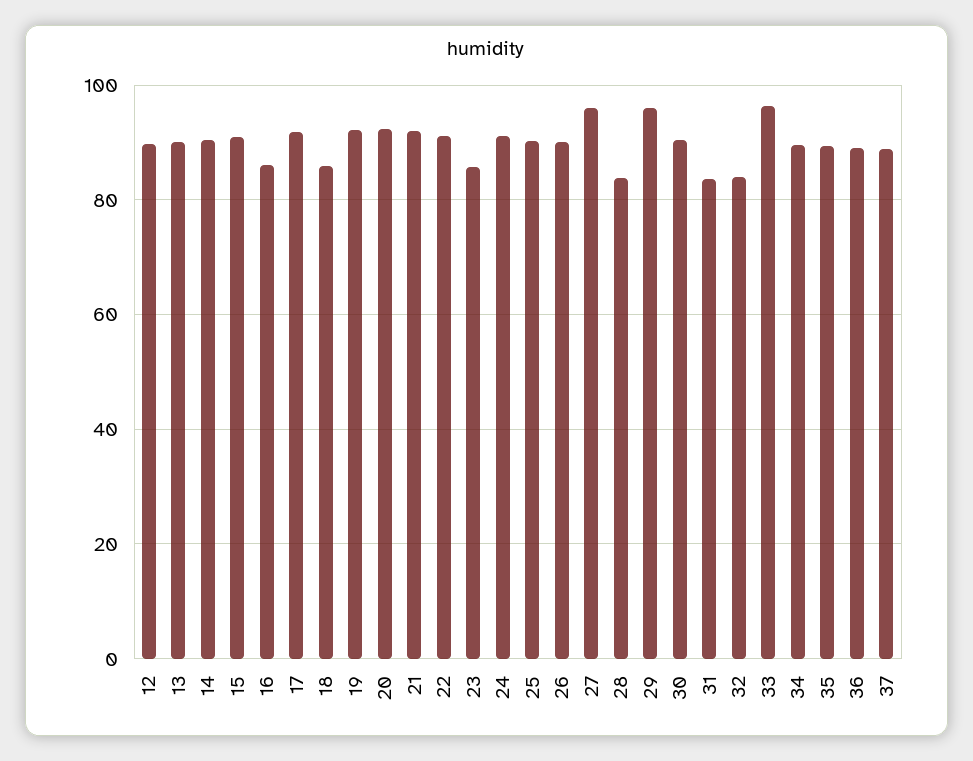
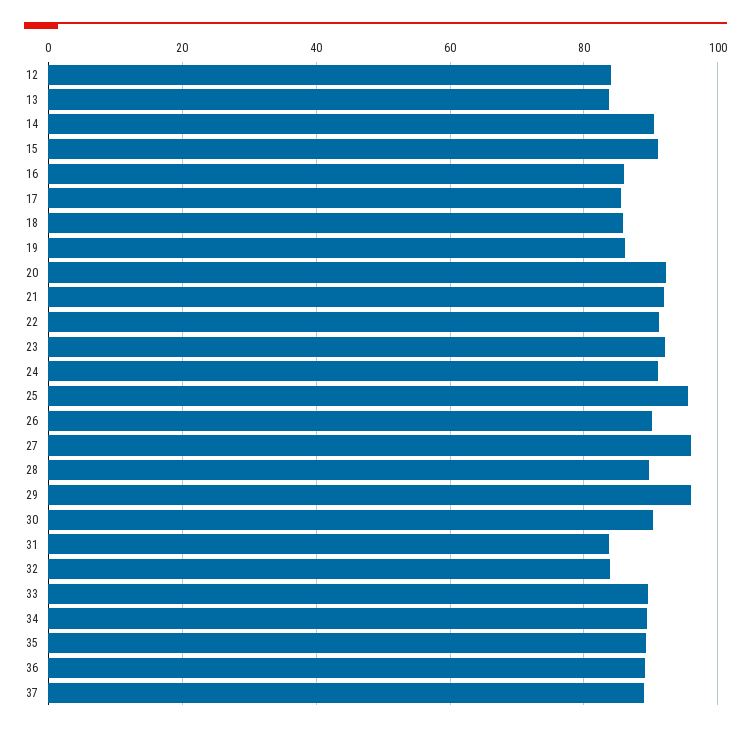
  {
-   "12": 90,
+   "12": 84,
-   "13": 90,
+   "13": 84,
    "14": 90,
    "15": 92,
    "16": 86,
-   "17": 92,
+   "17": 86,
    "18": 86,
-   "19": 92,
+   "19": 86,
    "20": 92,
    "21": 92,
    "22": 92,
-   "23": 86,
+   "23": 92,
    "24": 92,
-   "25": 90,
+   "25": 96,
    "26": 90,
    "27": 96,
-   "28": 84,
+   "28": 90,
    "29": 96,
    "30": 90,
    "31": 84,
    "32": 84,
-   "33": 96,
+   "33": 90,
    "34": 90,
    "35": 90,
    "36": 90,
    "37": 88
  }

